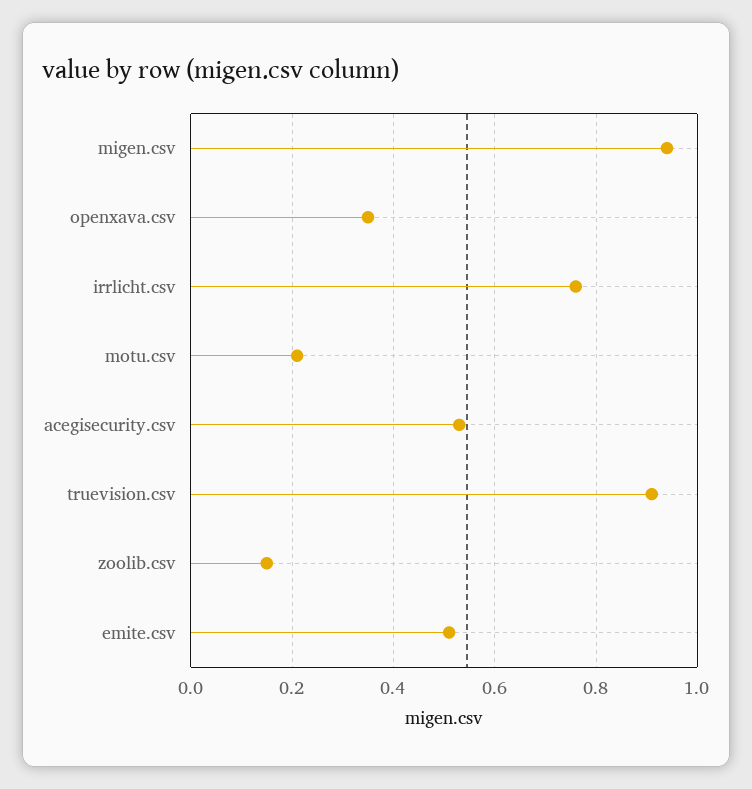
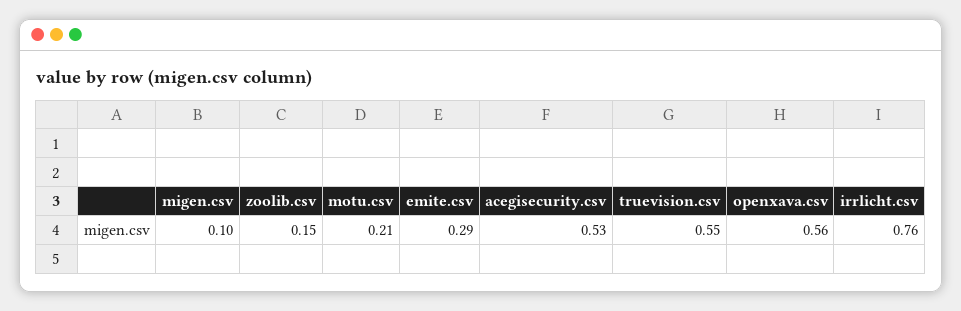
  {
-   "migen.csv": 0.95,
+   "migen.csv": 0.1,
-   "openxava.csv": 0.35,
+   "openxava.csv": 0.56,
    "irrlicht.csv": 0.76,
    "motu.csv": 0.21,
    "acegisecurity.csv": 0.53,
-   "truevision.csv": 0.9,
+   "truevision.csv": 0.55,
    "zoolib.csv": 0.15,
-   "emite.csv": 0.5
+   "emite.csv": 0.29
  }

